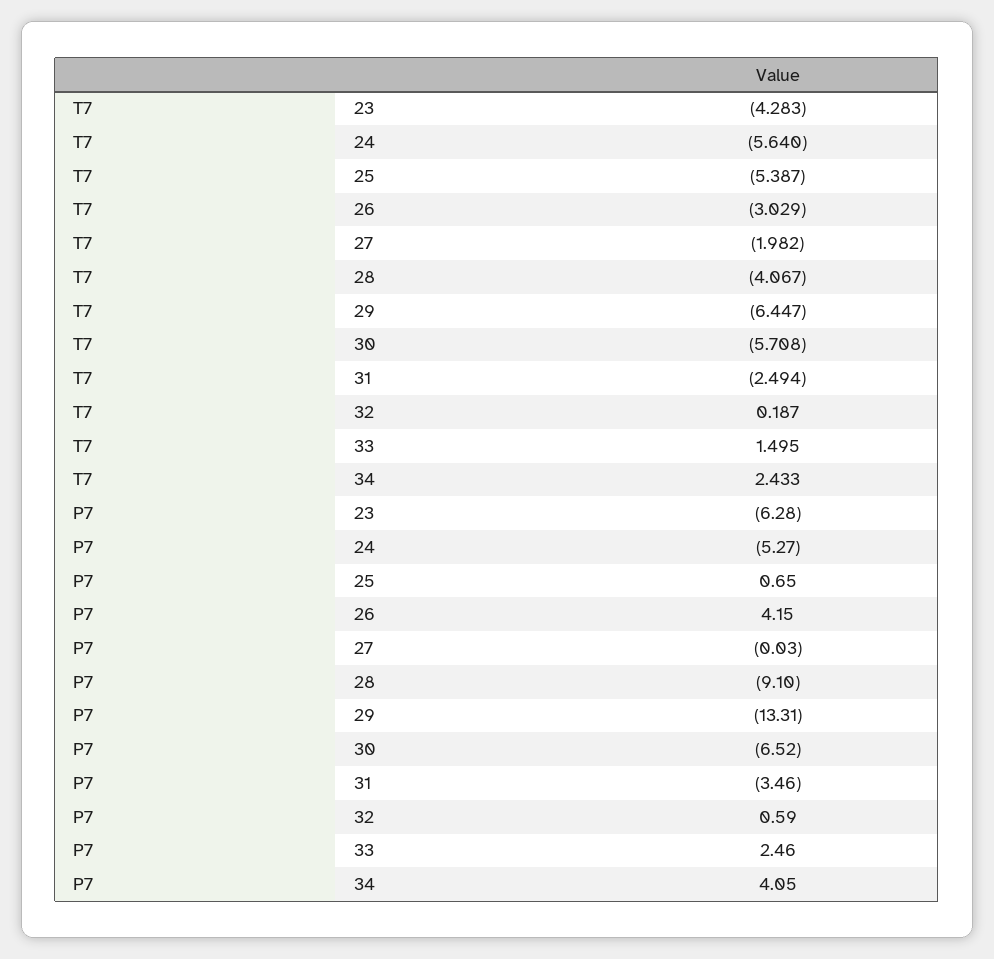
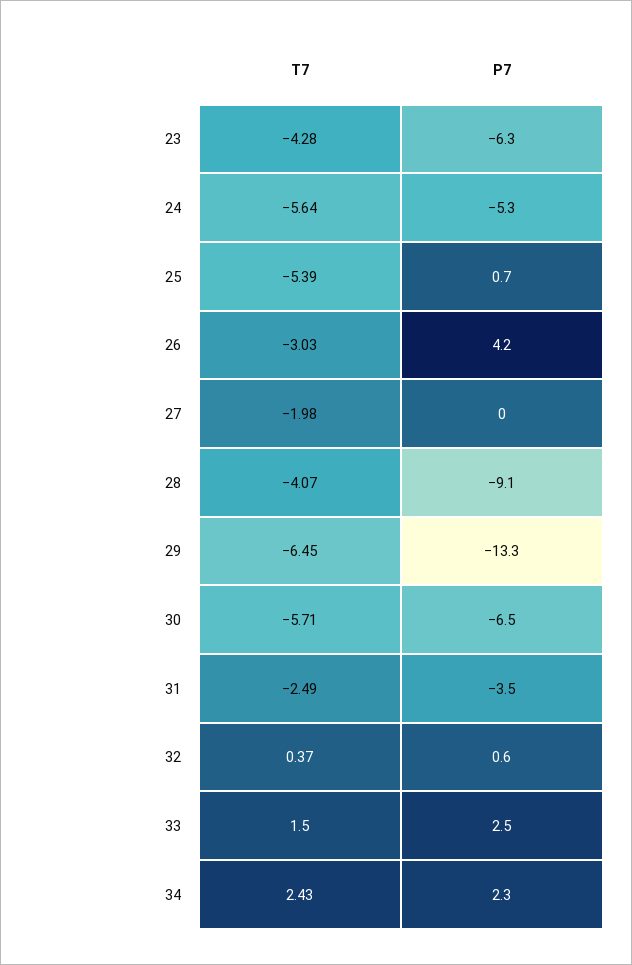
  {
    "T7": {
      "23": -4.283,
      "24": -5.64,
      "25": -5.387,
      "26": -3.029,
      "27": -1.982,
      "28": -4.067,
      "29": -6.447,
      "30": -5.708,
      "31": -2.494,
-     "32": 0.187,
+     "32": 0.37,
      "33": 1.495,
      "34": 2.433
    },
    "P7": {
      "23": -6.28,
      "24": -5.27,
      "25": 0.65,
      "26": 4.15,
      "27": -0.03,
      "28": -9.1,
      "29": -13.31,
      "30": -6.52,
      "31": -3.46,
      "32": 0.59,
      "33": 2.46,
-     "34": 4.05
+     "34": 2.3
    }
  }

